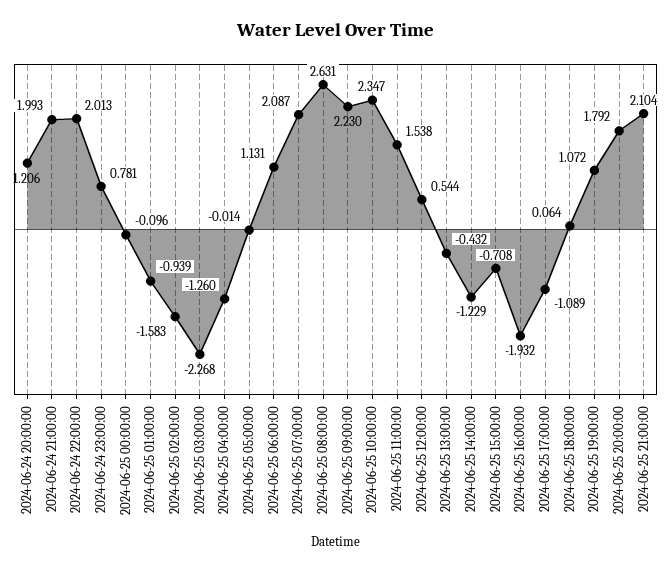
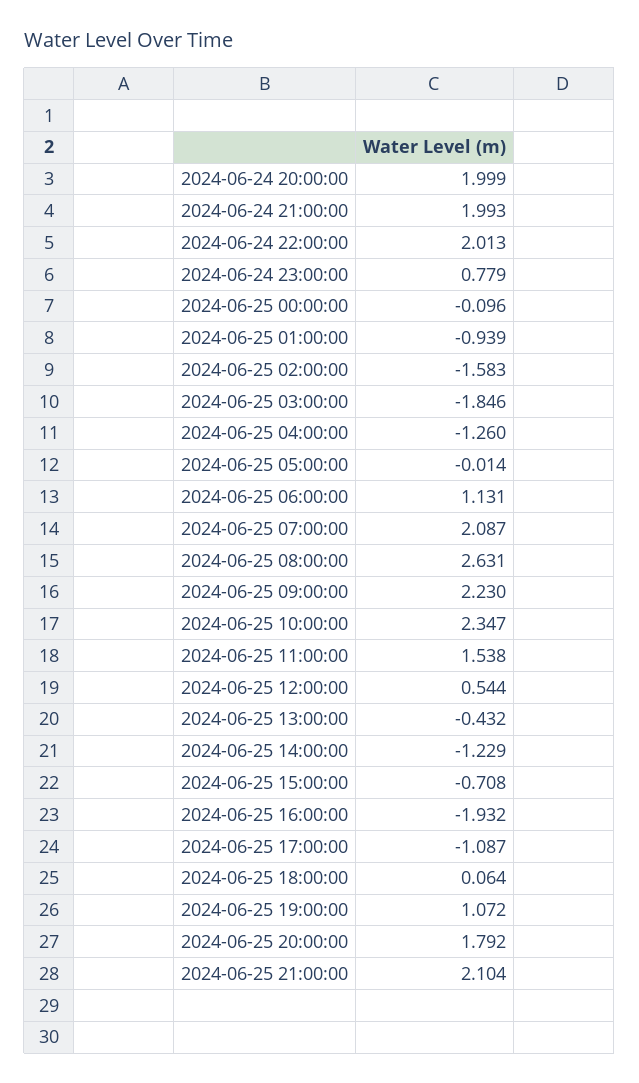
  {
-   "2024-06-24 20:00:00": 1.206,
+   "2024-06-24 20:00:00": 1.999,
    "2024-06-24 21:00:00": 1.993,
    "2024-06-24 22:00:00": 2.013,
-   "2024-06-24 23:00:00": 0.781,
+   "2024-06-24 23:00:00": 0.779,
    "2024-06-25 00:00:00": -0.096,
    "2024-06-25 01:00:00": -0.939,
    "2024-06-25 02:00:00": -1.583,
-   "2024-06-25 03:00:00": -2.268,
+   "2024-06-25 03:00:00": -1.846,
    "2024-06-25 04:00:00": -1.26,
    "2024-06-25 05:00:00": -0.014,
    "2024-06-25 06:00:00": 1.131,
    "2024-06-25 07:00:00": 2.087,
    "2024-06-25 08:00:00": 2.631,
    "2024-06-25 09:00:00": 2.23,
    "2024-06-25 10:00:00": 2.347,
    "2024-06-25 11:00:00": 1.538,
    "2024-06-25 12:00:00": 0.544,
    "2024-06-25 13:00:00": -0.432,
    "2024-06-25 14:00:00": -1.229,
    "2024-06-25 15:00:00": -0.708,
    "2024-06-25 16:00:00": -1.932,
-   "2024-06-25 17:00:00": -1.089,
+   "2024-06-25 17:00:00": -1.087,
    "2024-06-25 18:00:00": 0.064,
    "2024-06-25 19:00:00": 1.072,
    "2024-06-25 20:00:00": 1.792,
    "2024-06-25 21:00:00": 2.104
  }

